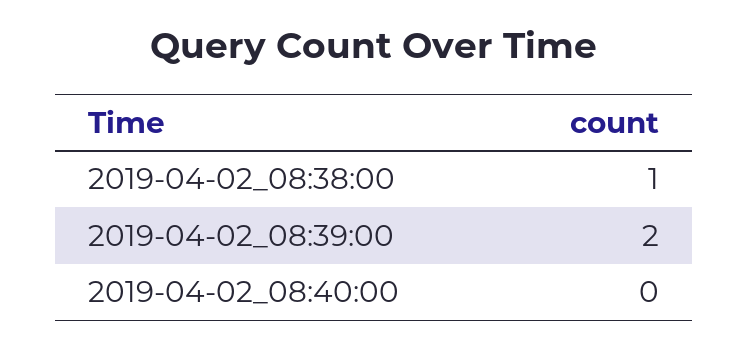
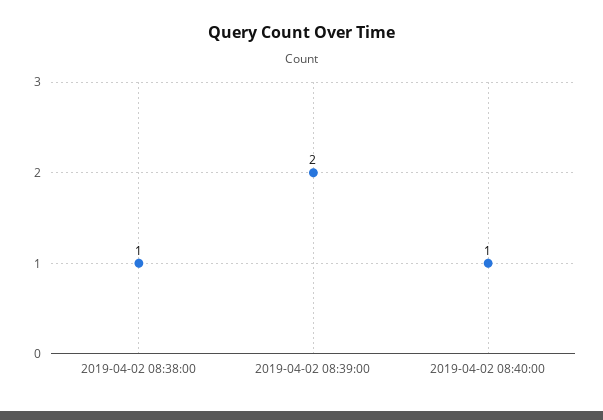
  {
    "2019-04-02_08:38:00": 1,
    "2019-04-02_08:39:00": 2,
-   "2019-04-02_08:40:00": 0
+   "2019-04-02_08:40:00": 1
  }

